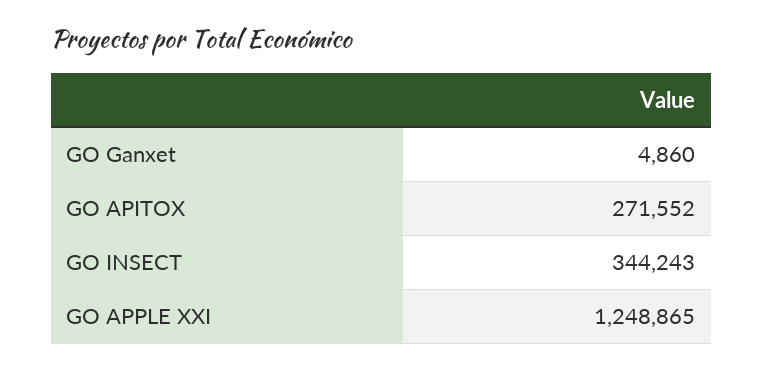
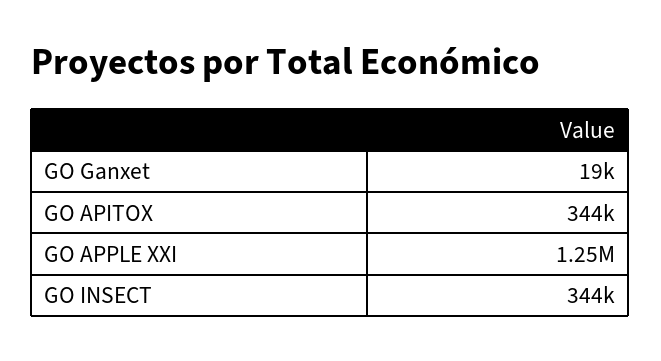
  {
-   "GO Ganxet": 4860,
+   "GO Ganxet": 19000,
-   "GO APITOX": 271552,
+   "GO APITOX": 344000,
    "GO INSECT": 344243,
    "GO APPLE XXI": 1248865
  }

